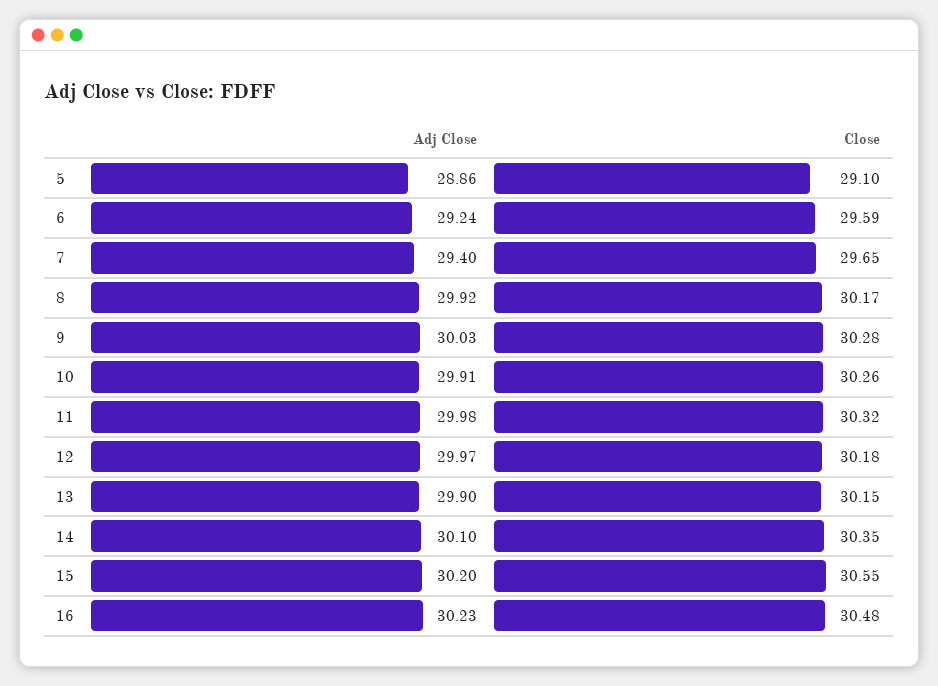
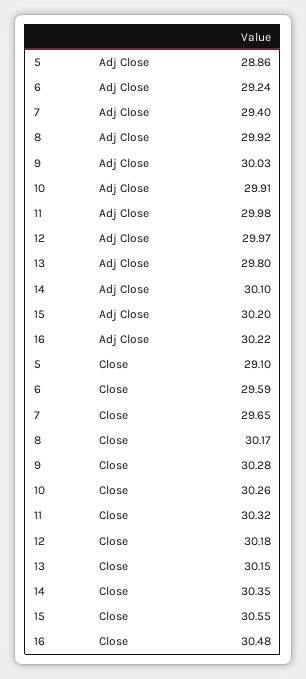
  {
    "Adj Close": {
      "5": 28.86,
      "6": 29.24,
      "7": 29.4,
      "8": 29.92,
      "9": 30.03,
      "10": 29.91,
      "11": 29.98,
      "12": 29.97,
-     "13": 29.9,
+     "13": 29.8,
      "14": 30.1,
      "15": 30.2,
-     "16": 30.23
+     "16": 30.22
    },
    "Close": {
      "5": 29.1,
      "6": 29.59,
      "7": 29.65,
      "8": 30.17,
      "9": 30.28,
      "10": 30.26,
      "11": 30.32,
      "12": 30.18,
      "13": 30.15,
      "14": 30.35,
      "15": 30.55,
      "16": 30.48
    }
  }

